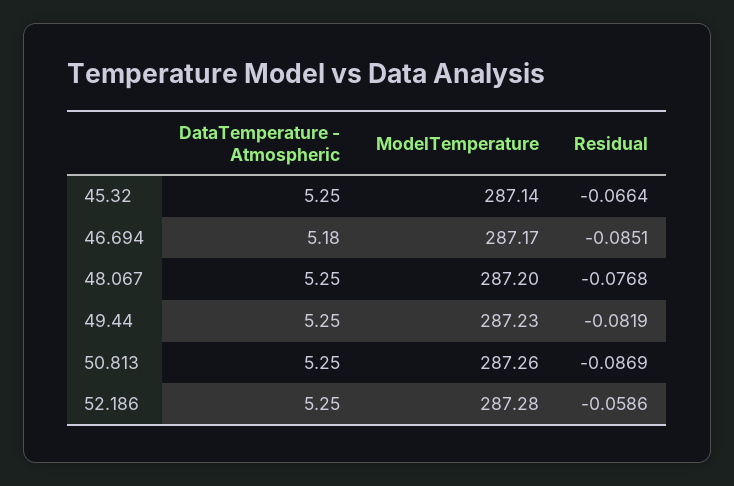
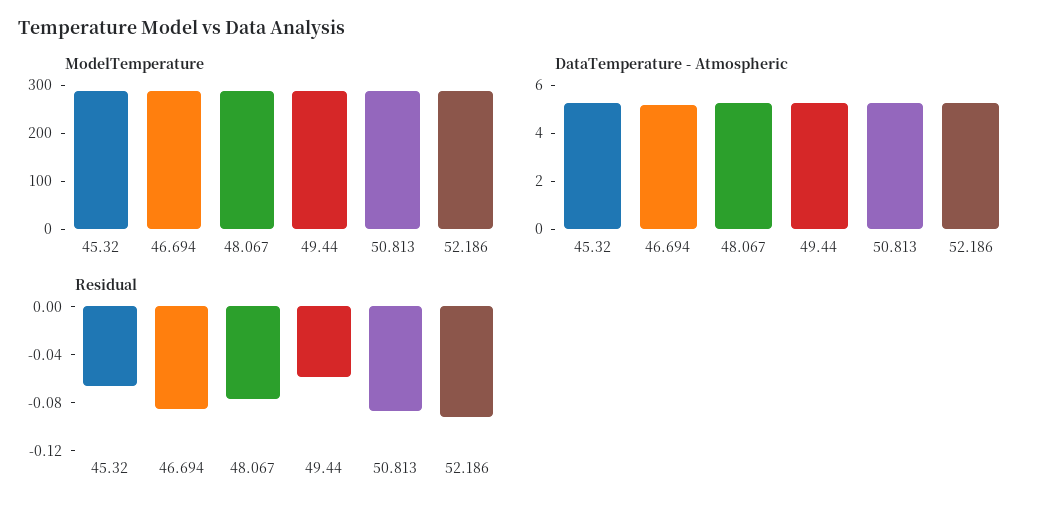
  {
    "DataTemperature - Atmospheric": {
      "45.32": 5.25,
      "46.694": 5.18,
      "48.067": 5.25,
      "49.44": 5.25,
      "50.813": 5.25,
      "52.186": 5.25
    },
    "ModelTemperature": {
      "45.32": 287.14,
      "46.694": 287.17,
      "48.067": 287.2,
      "49.44": 287.23,
      "50.813": 287.26,
      "52.186": 287.28
    },
    "Residual": {
      "45.32": -0.0664,
      "46.694": -0.0851,
      "48.067": -0.0768,
-     "49.44": -0.0819,
+     "49.44": -0.06,
      "50.813": -0.0869,
-     "52.186": -0.0586
+     "52.186": -0.09
    }
  }

